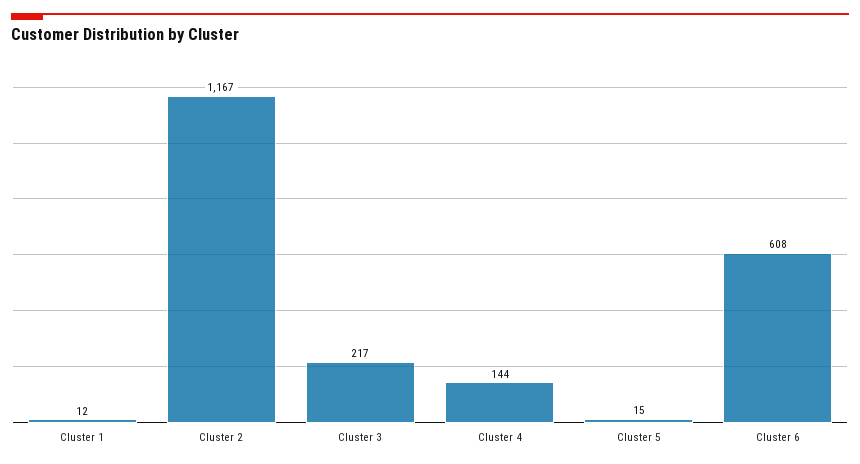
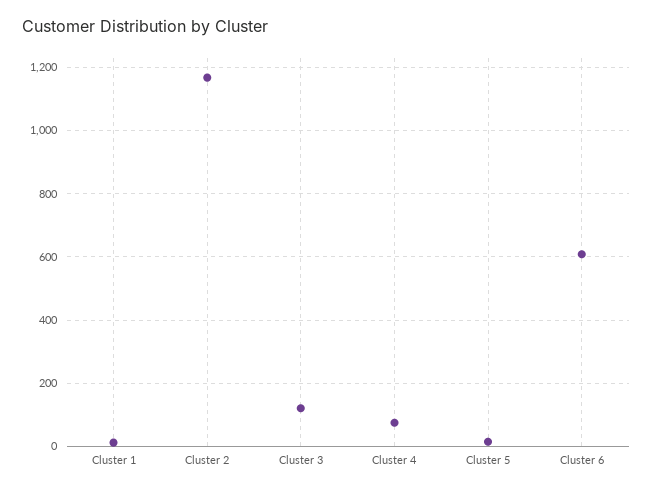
  {
    "Cluster 1": 12,
    "Cluster 2": 1167,
-   "Cluster 3": 217,
+   "Cluster 3": 120,
-   "Cluster 4": 144,
+   "Cluster 4": 80,
    "Cluster 5": 15,
    "Cluster 6": 608
  }

